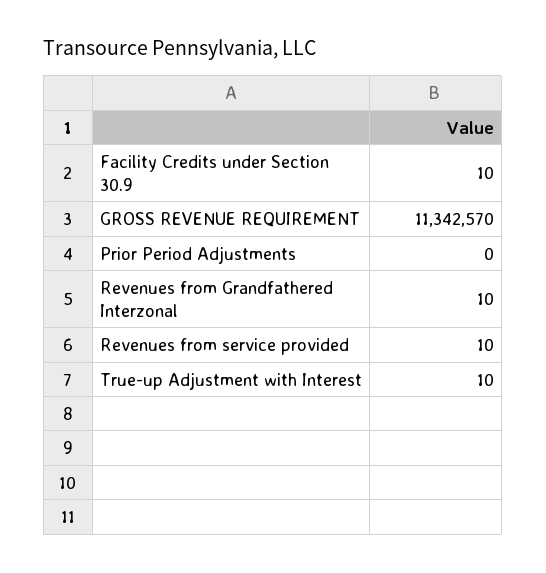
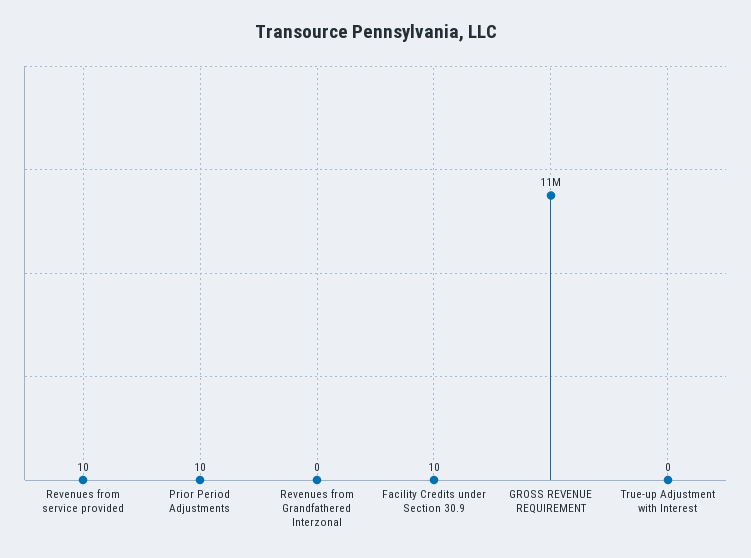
  {
    "Facility Credits under Section 30.9": 10,
    "GROSS REVENUE REQUIREMENT": 11342570,
-   "Prior Period Adjustments": 0,
+   "Prior Period Adjustments": 10,
-   "Revenues from Grandfathered Interzonal": 10,
+   "Revenues from Grandfathered Interzonal": 0,
    "Revenues from service provided": 10,
-   "True-up Adjustment with Interest": 10
+   "True-up Adjustment with Interest": 0
  }

